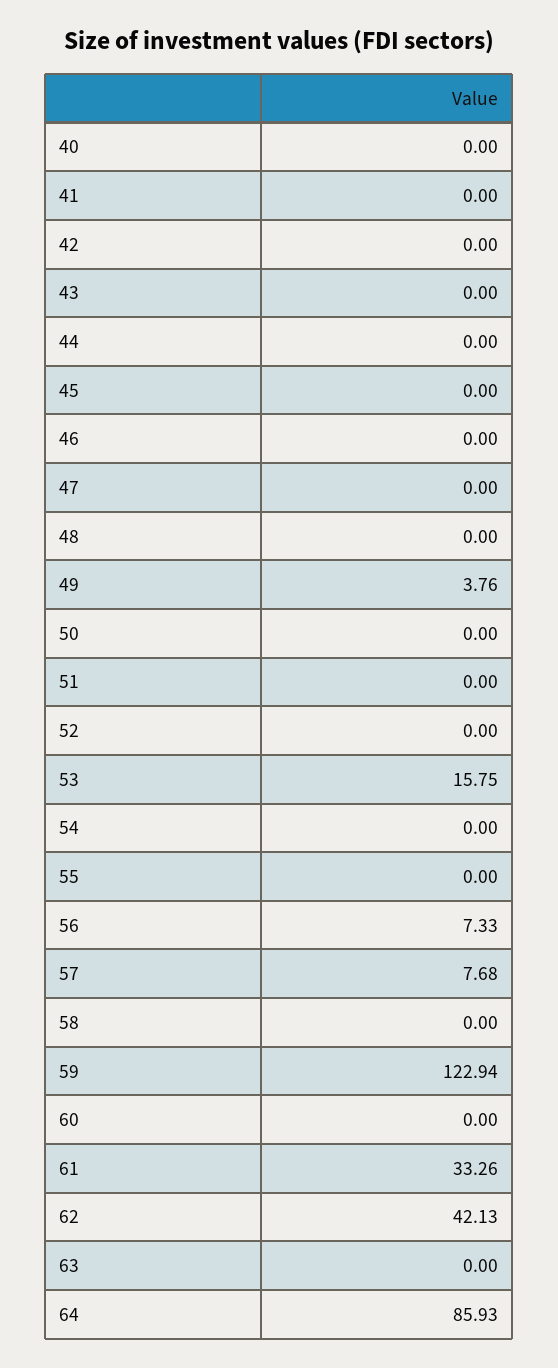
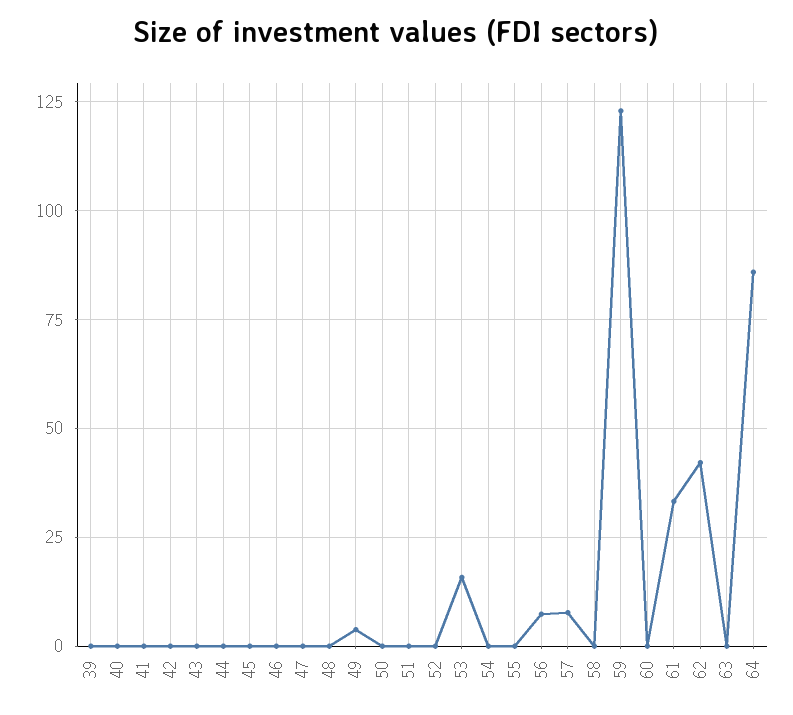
  {
    "40": 0,
    "41": 0,
    "42": 0,
    "43": 0,
    "44": 0,
    "45": 0,
    "46": 0,
    "47": 0,
    "48": 0,
    "49": 3.76,
    "50": 0,
    "51": 0,
    "52": 0,
    "53": 15.75,
    "54": 0,
    "55": 0,
    "56": 7.33,
    "57": 7.68,
    "58": 0,
    "59": 122.94,
    "60": 0,
    "61": 33.26,
    "62": 42.13,
    "63": 0,
-   "64": 85.93
+   "64": 85.93,
+   "39": 0
  }

